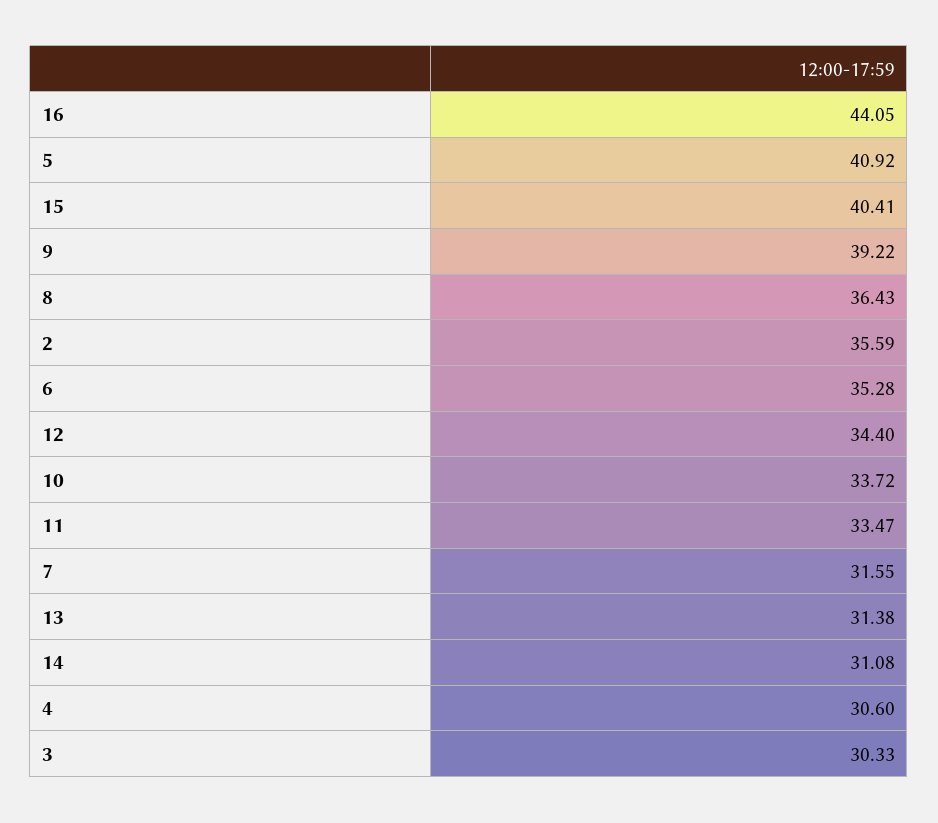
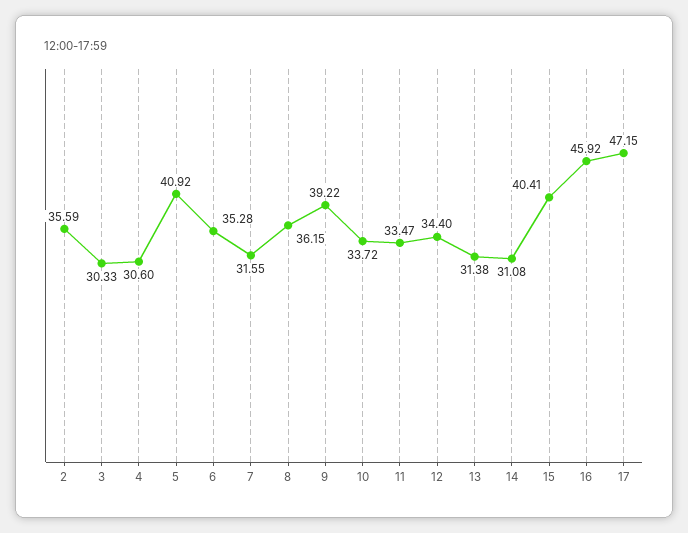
  {
-   "16": 44.05,
+   "16": 45.92,
    "5": 40.92,
    "15": 40.41,
    "9": 39.22,
-   "8": 36.43,
+   "8": 36.15,
    "2": 35.59,
    "6": 35.28,
    "12": 34.4,
    "10": 33.72,
    "11": 33.47,
    "7": 31.55,
    "13": 31.38,
    "14": 31.08,
    "4": 30.6,
-   "3": 30.33
+   "3": 30.33,
+   "17": 47.15
  }

